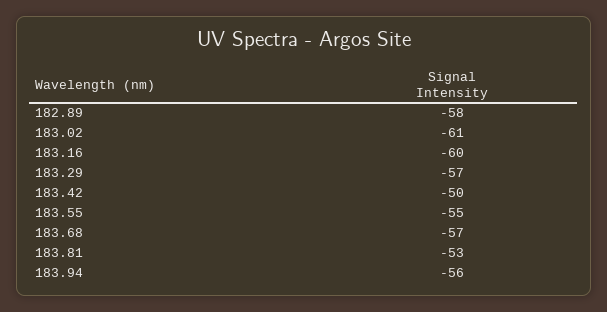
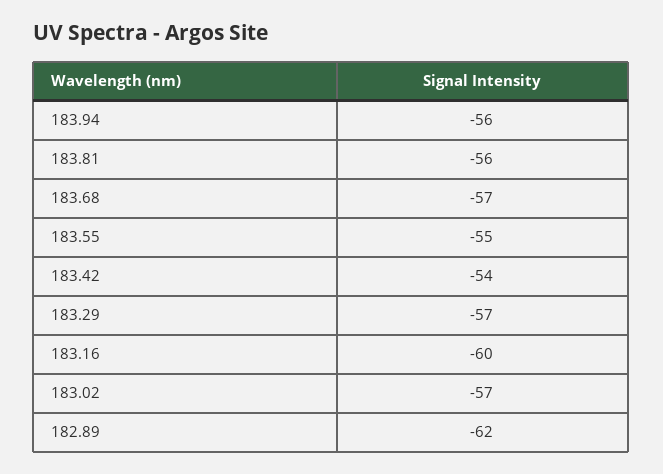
  {
-   "182.89": -58,
+   "182.89": -62,
-   "183.02": -61,
+   "183.02": -57,
    "183.16": -60,
    "183.29": -57,
-   "183.42": -50,
+   "183.42": -54,
    "183.55": -55,
    "183.68": -57,
-   "183.81": -53,
+   "183.81": -56,
    "183.94": -56
  }

